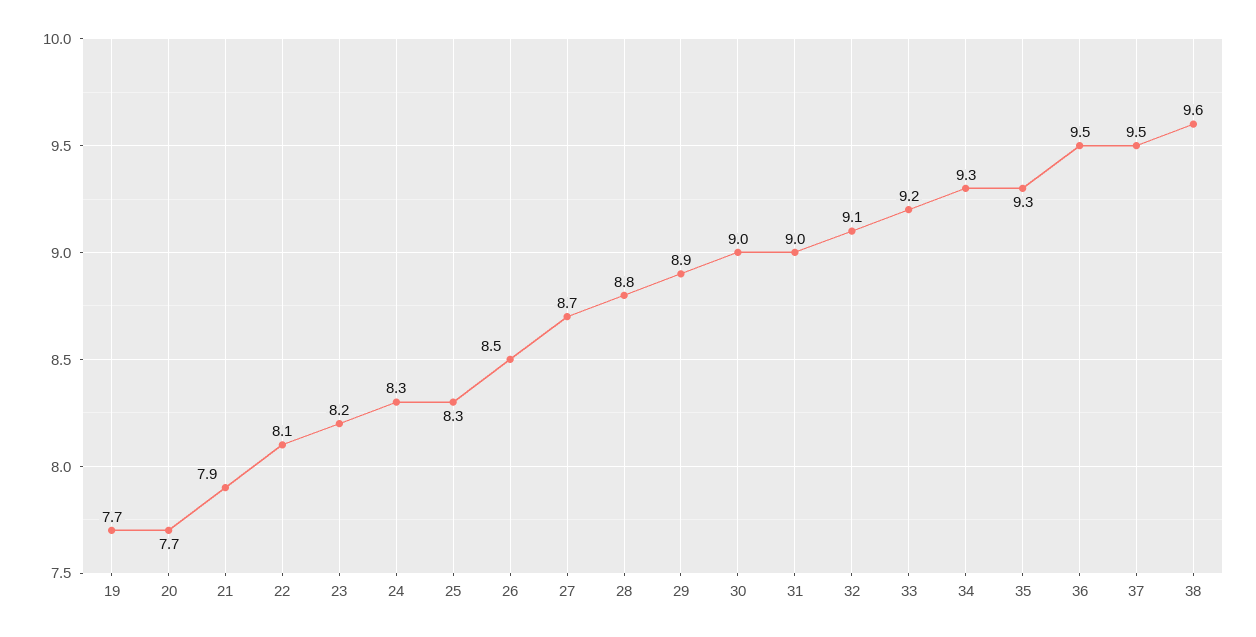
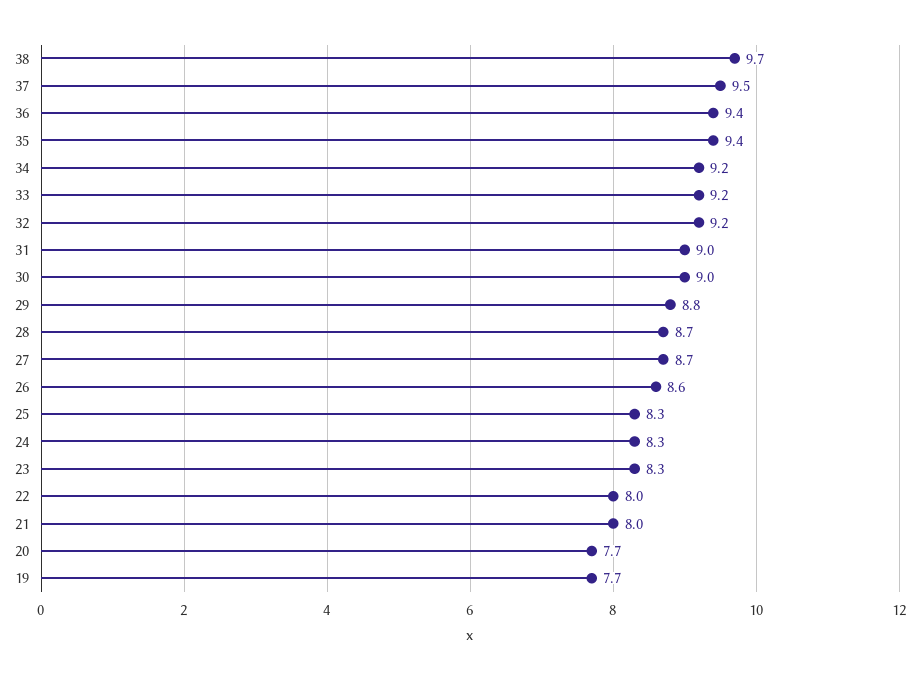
  {
    "19": 7.7,
    "20": 7.7,
-   "21": 7.9,
+   "21": 8,
-   "22": 8.1,
+   "22": 8,
-   "23": 8.2,
+   "23": 8.3,
    "24": 8.3,
    "25": 8.3,
-   "26": 8.5,
+   "26": 8.6,
    "27": 8.7,
-   "28": 8.8,
+   "28": 8.7,
-   "29": 8.9,
+   "29": 8.8,
    "30": 9,
    "31": 9,
-   "32": 9.1,
+   "32": 9.2,
    "33": 9.2,
-   "34": 9.3,
+   "34": 9.2,
-   "35": 9.3,
+   "35": 9.4,
-   "36": 9.5,
+   "36": 9.4,
    "37": 9.5,
-   "38": 9.6
+   "38": 9.7
  }

